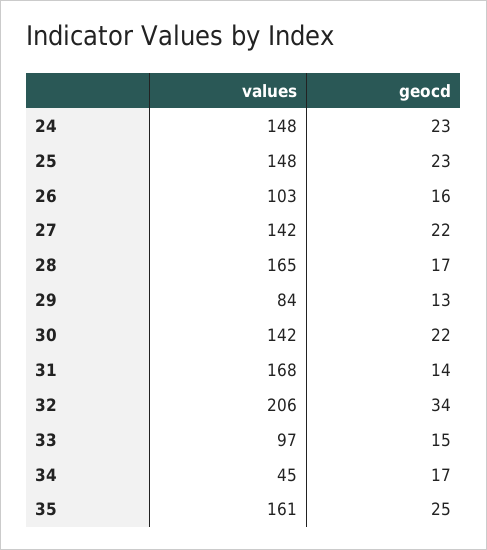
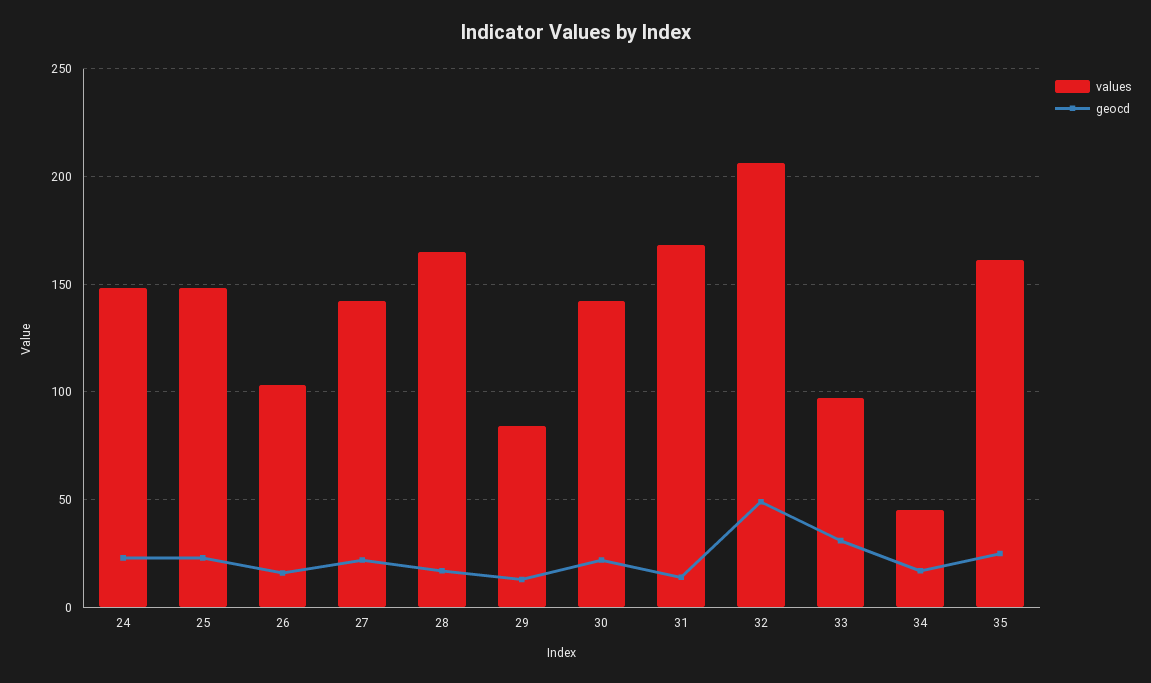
  {
    "values": {
      "24": 148,
      "25": 148,
      "26": 103,
      "27": 142,
      "28": 165,
      "29": 84,
      "30": 142,
      "31": 168,
      "32": 206,
      "33": 97,
      "34": 45,
      "35": 161
    },
    "geocd": {
      "24": 23,
      "25": 23,
      "26": 16,
      "27": 22,
      "28": 17,
      "29": 13,
      "30": 22,
      "31": 14,
-     "32": 34,
+     "32": 50,
-     "33": 15,
+     "33": 30,
      "34": 17,
      "35": 25
    }
  }

